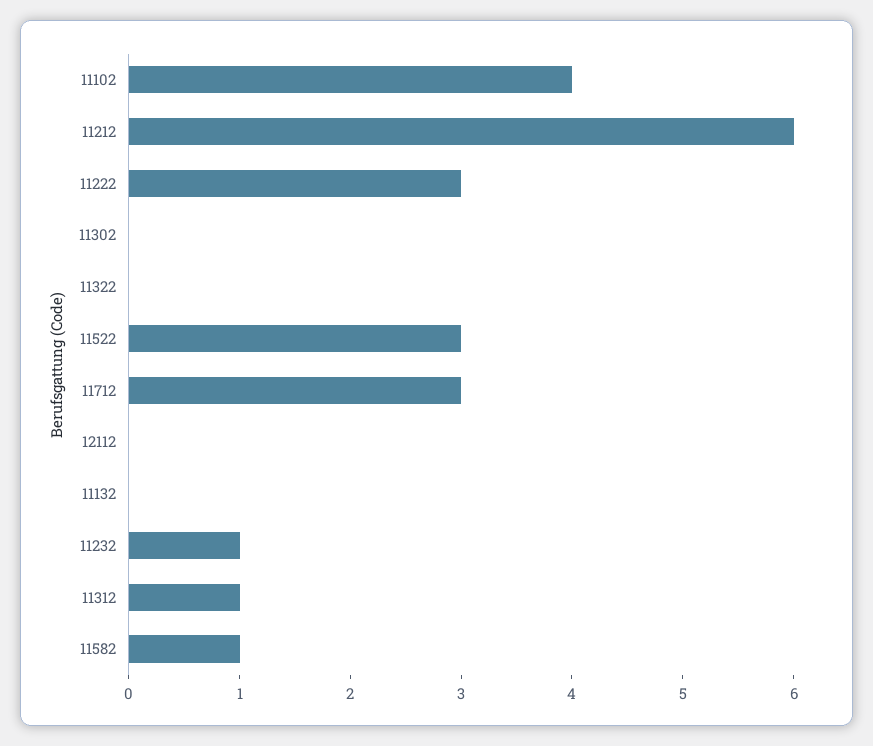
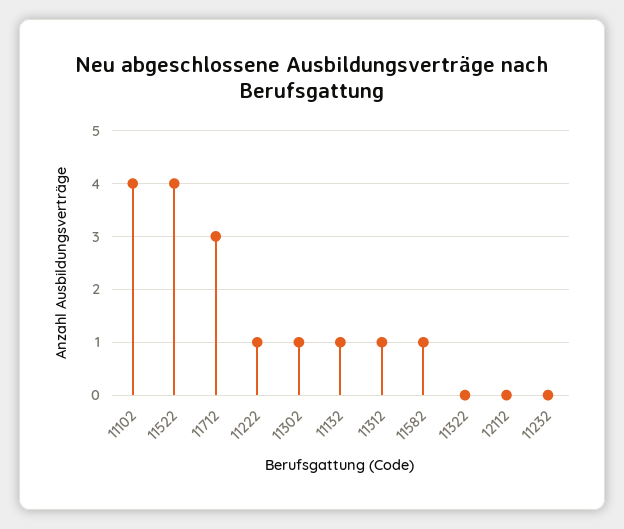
  {
    "11102": 4,
-   "11212": 6,
-   "11222": 3,
+   "11222": 1,
-   "11302": 0,
+   "11302": 1,
    "11322": 0,
-   "11522": 3,
+   "11522": 4,
    "11712": 3,
    "12112": 0,
-   "11132": 0,
+   "11132": 1,
-   "11232": 1,
+   "11232": 0,
    "11312": 1,
    "11582": 1
  }

